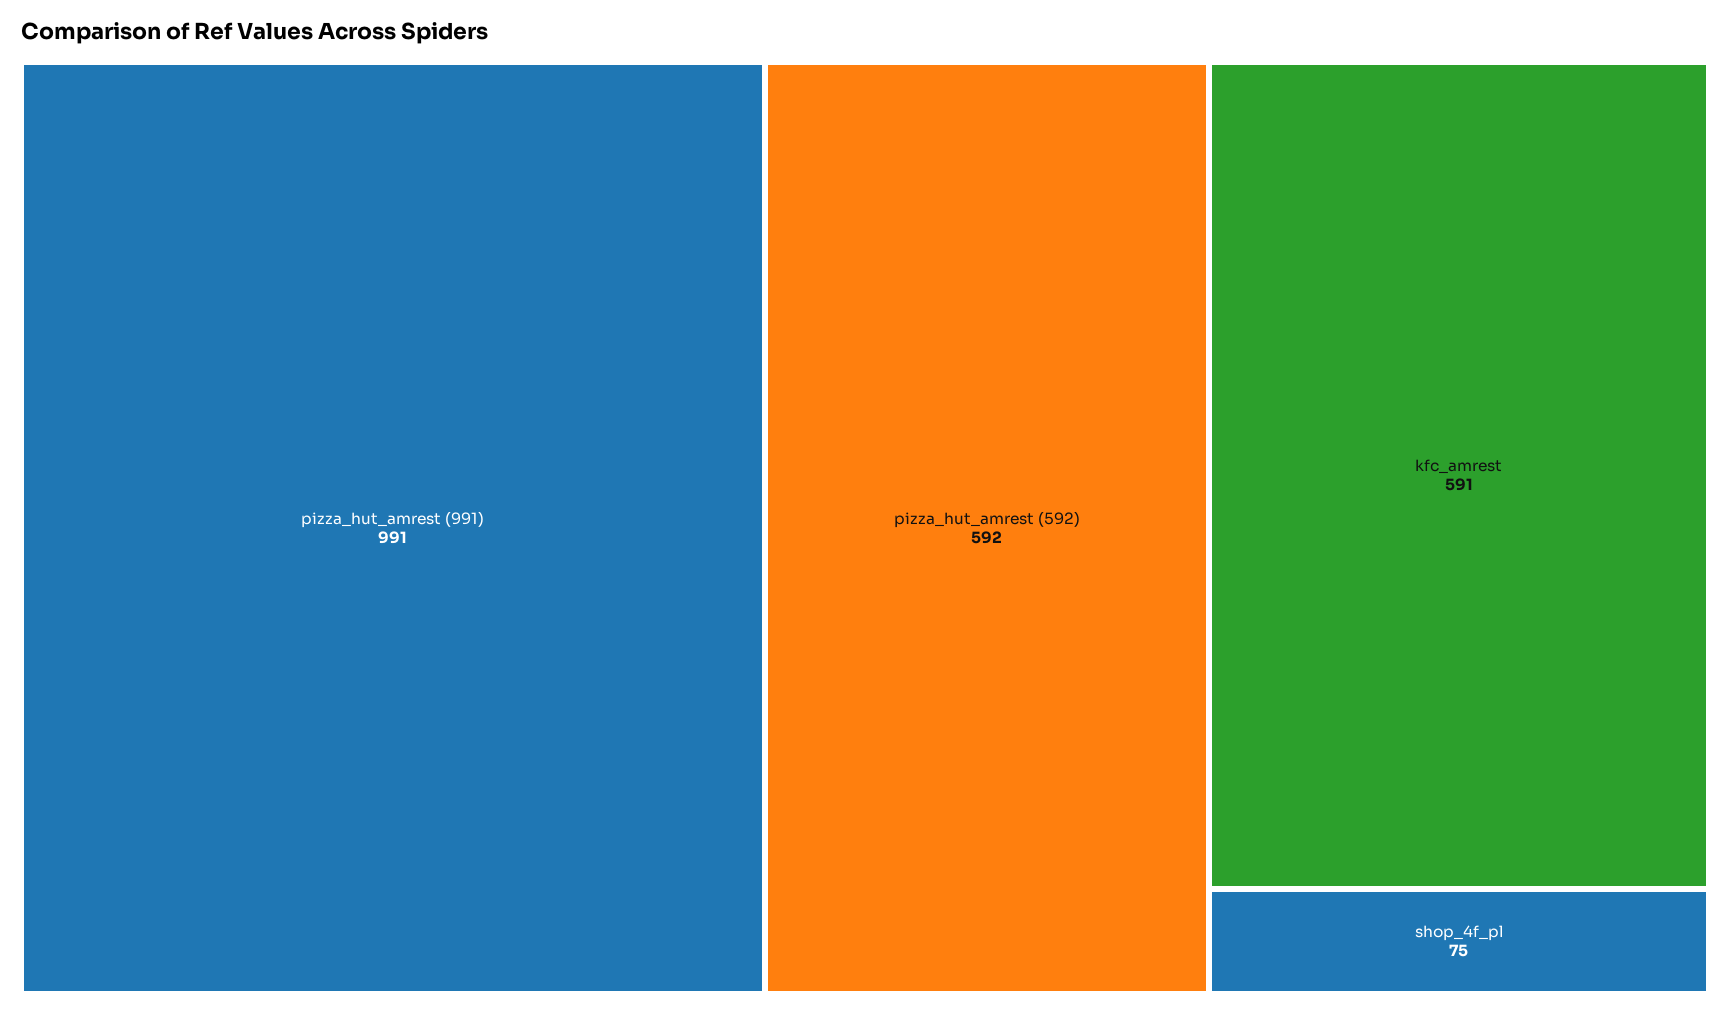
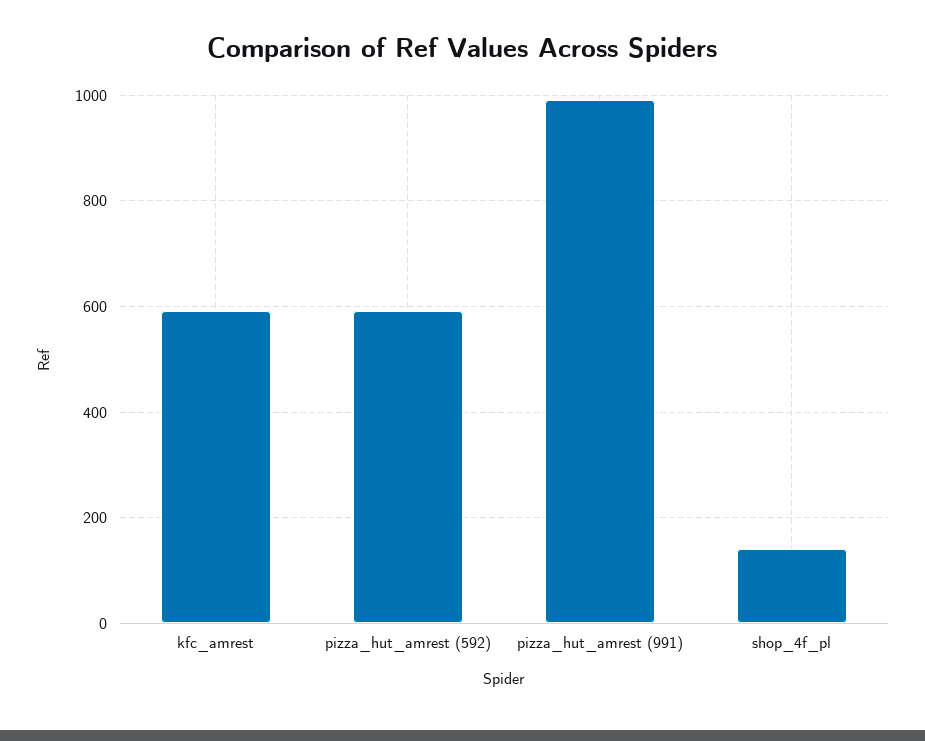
  {
    "pizza_hut_amrest (991)": 991,
    "pizza_hut_amrest (592)": 592,
    "kfc_amrest": 591,
-   "shop_4f_pl": 75
+   "shop_4f_pl": 140
  }

